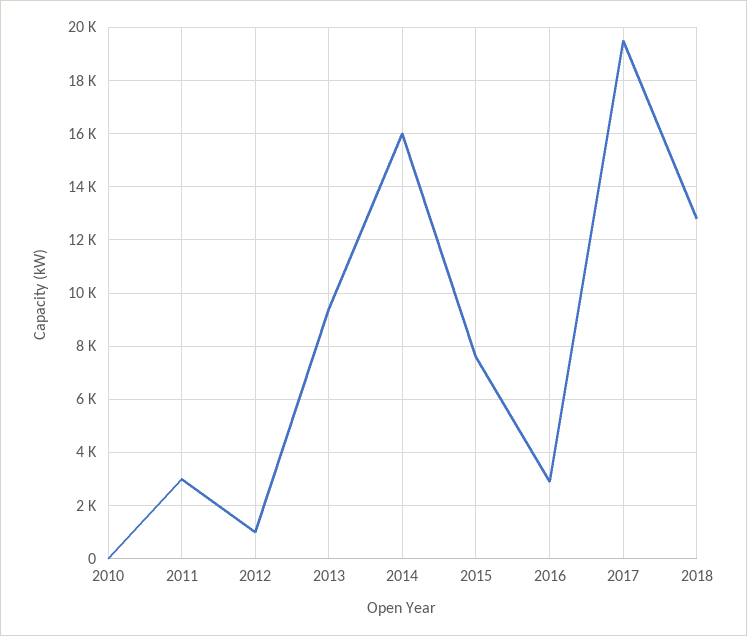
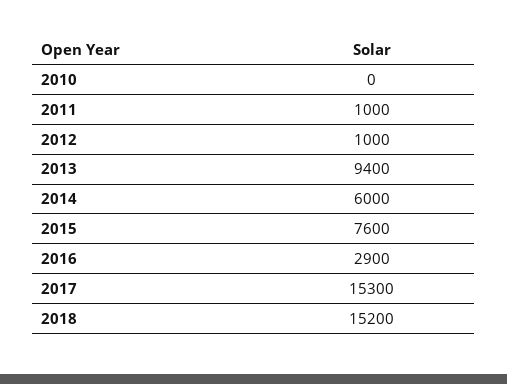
  {
    "2010": 0,
-   "2011": 3000,
+   "2011": 1000,
    "2012": 1000,
    "2013": 9400,
-   "2014": 16000,
+   "2014": 6000,
    "2015": 7600,
    "2016": 2900,
-   "2017": 19500,
+   "2017": 15300,
-   "2018": 12750
+   "2018": 15200
  }

